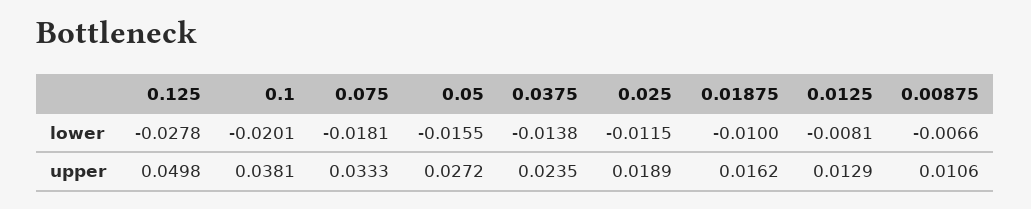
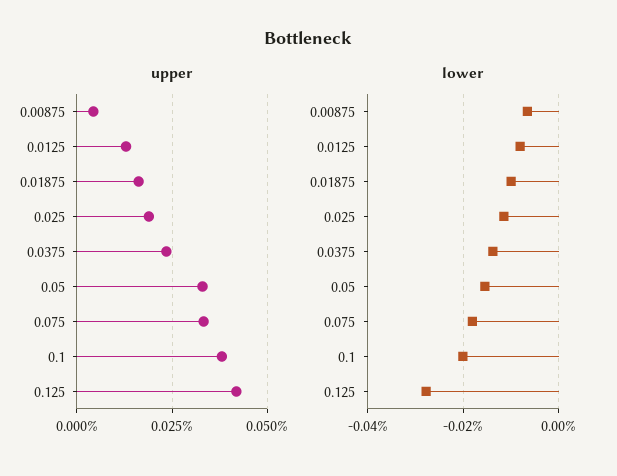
  {
    "lower": {
      "0.125": -0.0278,
      "0.1": -0.0201,
      "0.075": -0.0181,
      "0.05": -0.0155,
      "0.0375": -0.0138,
      "0.025": -0.0115,
      "0.01875": -0.01,
      "0.0125": -0.0081,
      "0.00875": -0.0066
    },
    "upper": {
-     "0.125": 0.0498,
+     "0.125": 0.0425,
      "0.1": 0.0381,
      "0.075": 0.0333,
-     "0.05": 0.0272,
+     "0.05": 0.0325,
      "0.0375": 0.0235,
      "0.025": 0.0189,
      "0.01875": 0.0162,
      "0.0125": 0.0129,
-     "0.00875": 0.0106
+     "0.00875": 0.005
    }
  }

